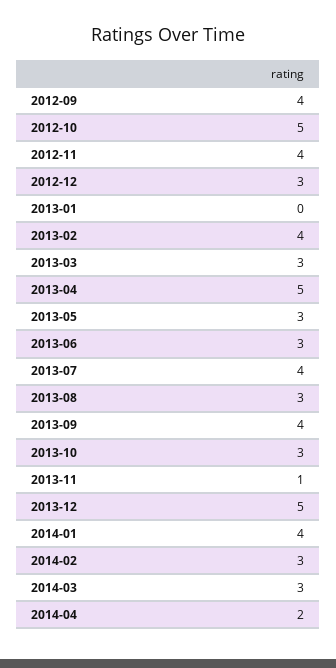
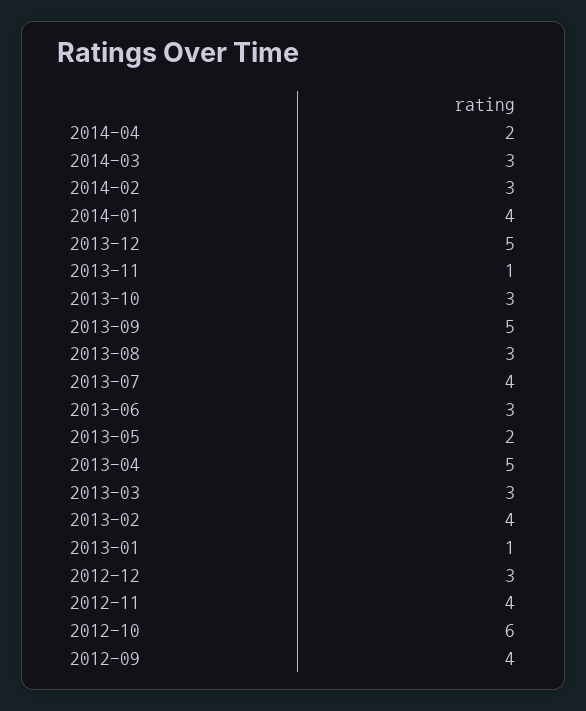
  {
    "2012-09": 4,
-   "2012-10": 5,
+   "2012-10": 6,
    "2012-11": 4,
    "2012-12": 3,
-   "2013-01": 0,
+   "2013-01": 1,
    "2013-02": 4,
    "2013-03": 3,
    "2013-04": 5,
-   "2013-05": 3,
+   "2013-05": 2,
    "2013-06": 3,
    "2013-07": 4,
    "2013-08": 3,
-   "2013-09": 4,
+   "2013-09": 5,
    "2013-10": 3,
    "2013-11": 1,
    "2013-12": 5,
    "2014-01": 4,
    "2014-02": 3,
    "2014-03": 3,
    "2014-04": 2
  }

